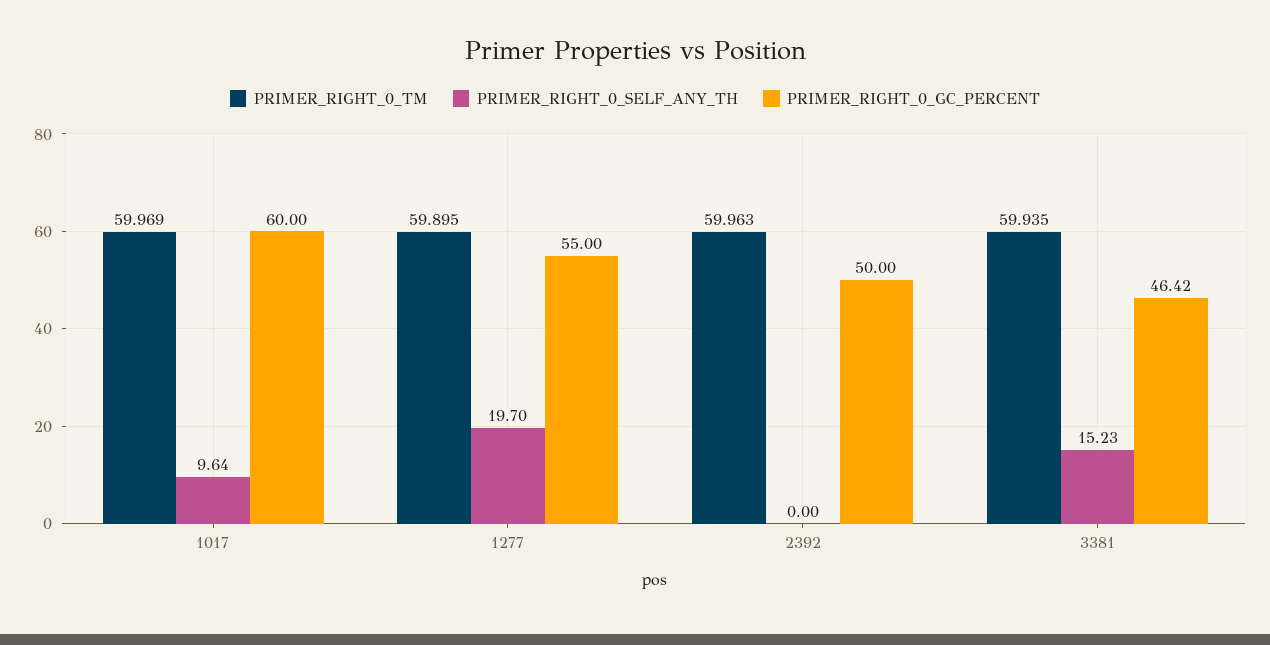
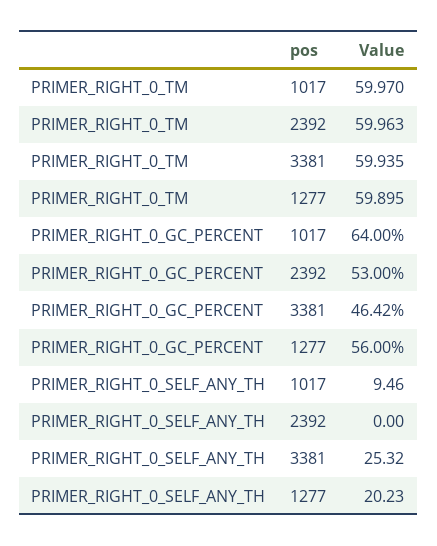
  {
    "PRIMER_RIGHT_0_TM": {
-     "1017": 59.969,
+     "1017": 59.97,
      "1277": 59.895,
      "2392": 59.963,
      "3381": 59.935
    },
    "PRIMER_RIGHT_0_SELF_ANY_TH": {
-     "1017": 9.64,
+     "1017": 9.46,
-     "1277": 19.7,
+     "1277": 20.23,
      "2392": 0,
-     "3381": 15.23
+     "3381": 25.32
    },
    "PRIMER_RIGHT_0_GC_PERCENT": {
-     "1017": 60,
+     "1017": 64,
-     "1277": 55,
+     "1277": 56,
-     "2392": 50,
+     "2392": 53,
      "3381": 46.42
    }
  }

